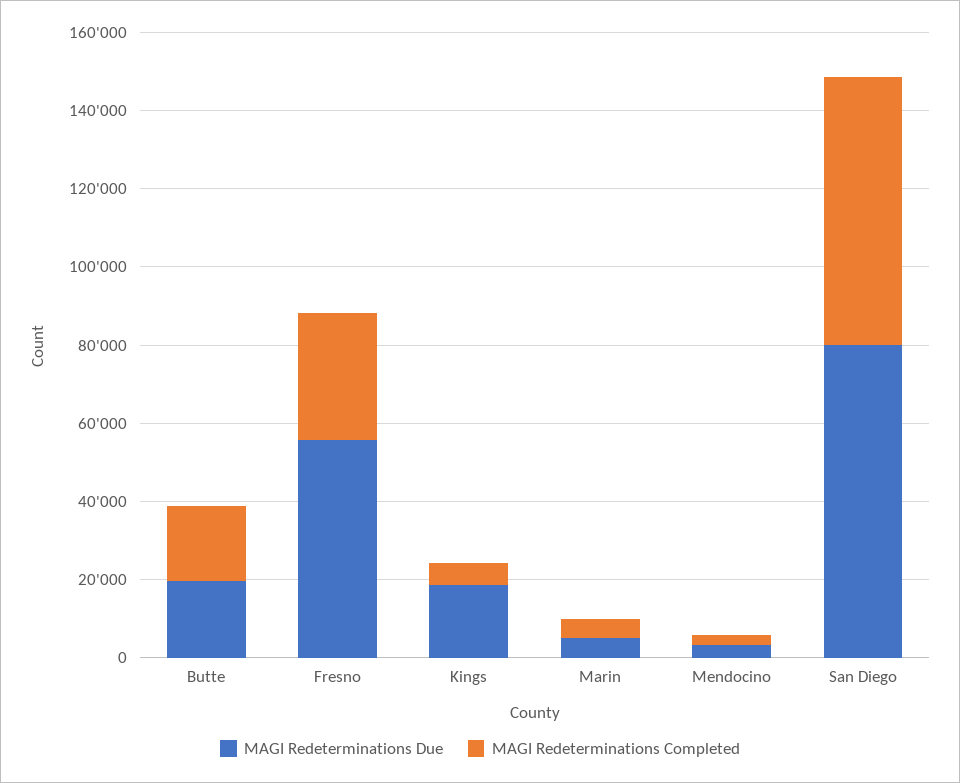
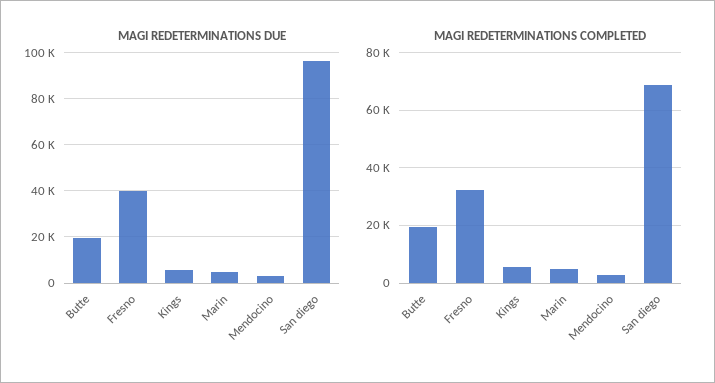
  {
    "MAGI Redeterminations Due": {
      "Butte": 20000,
-     "Fresno": 55000,
+     "Fresno": 40000,
-     "Kings": 20000,
+     "Kings": 5000,
      "Marin": 5000,
      "Mendocino": 5000,
-     "San Diego": 80000
+     "San Diego": 95000
    },
    "MAGI Redeterminations Completed": {
      "Butte": 20000,
      "Fresno": 32500,
      "Kings": 5000,
      "Marin": 5000,
      "Mendocino": 2500,
      "San Diego": 67500
    }
  }

